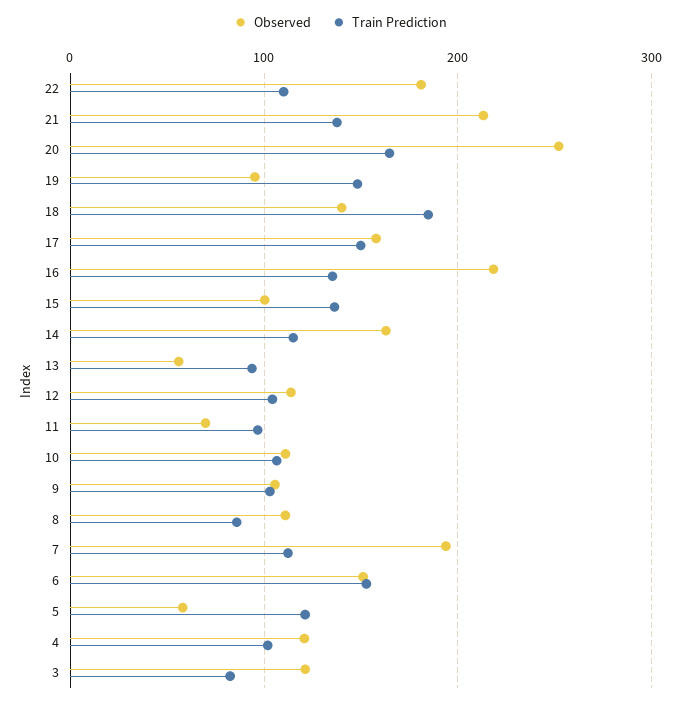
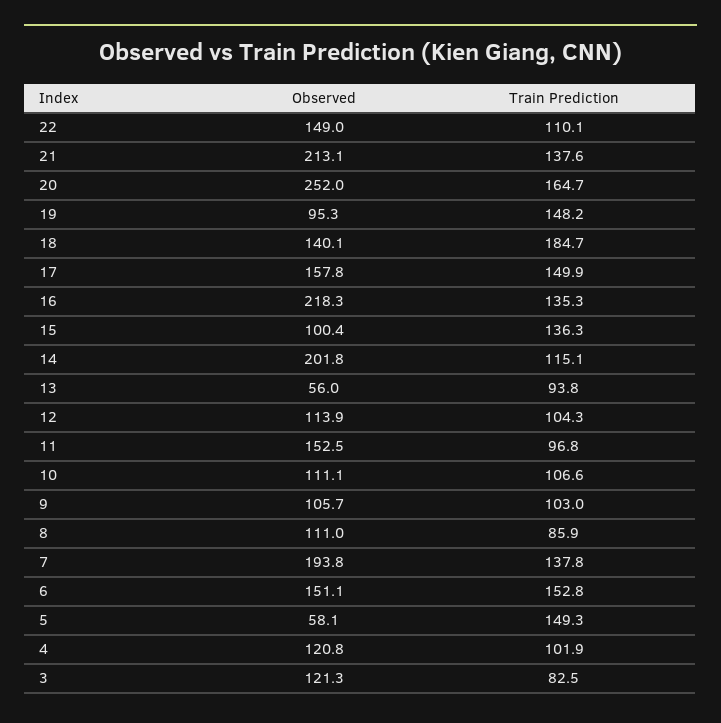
  {
    "Observed": {
-     "22": 180,
+     "22": 149,
      "21": 213.1,
      "20": 252,
      "19": 95.3,
      "18": 140.1,
      "17": 157.8,
      "16": 218.3,
      "15": 100.4,
-     "14": 160,
+     "14": 201.8,
      "13": 56,
      "12": 113.9,
-     "11": 70,
+     "11": 152.5,
      "10": 111.1,
      "9": 105.7,
      "8": 111,
      "7": 193.8,
      "6": 151.1,
      "5": 58.1,
      "4": 120.8,
      "3": 121.3
    },
    "Train Prediction": {
      "22": 110.1,
      "21": 137.6,
      "20": 164.7,
      "19": 148.2,
      "18": 184.7,
      "17": 149.9,
      "16": 135.3,
      "15": 136.3,
      "14": 115.1,
      "13": 93.8,
      "12": 104.3,
      "11": 96.8,
      "10": 106.6,
      "9": 103,
      "8": 85.9,
-     "7": 110,
+     "7": 137.8,
      "6": 152.8,
-     "5": 120,
+     "5": 149.3,
      "4": 101.9,
      "3": 82.5
    }
  }

